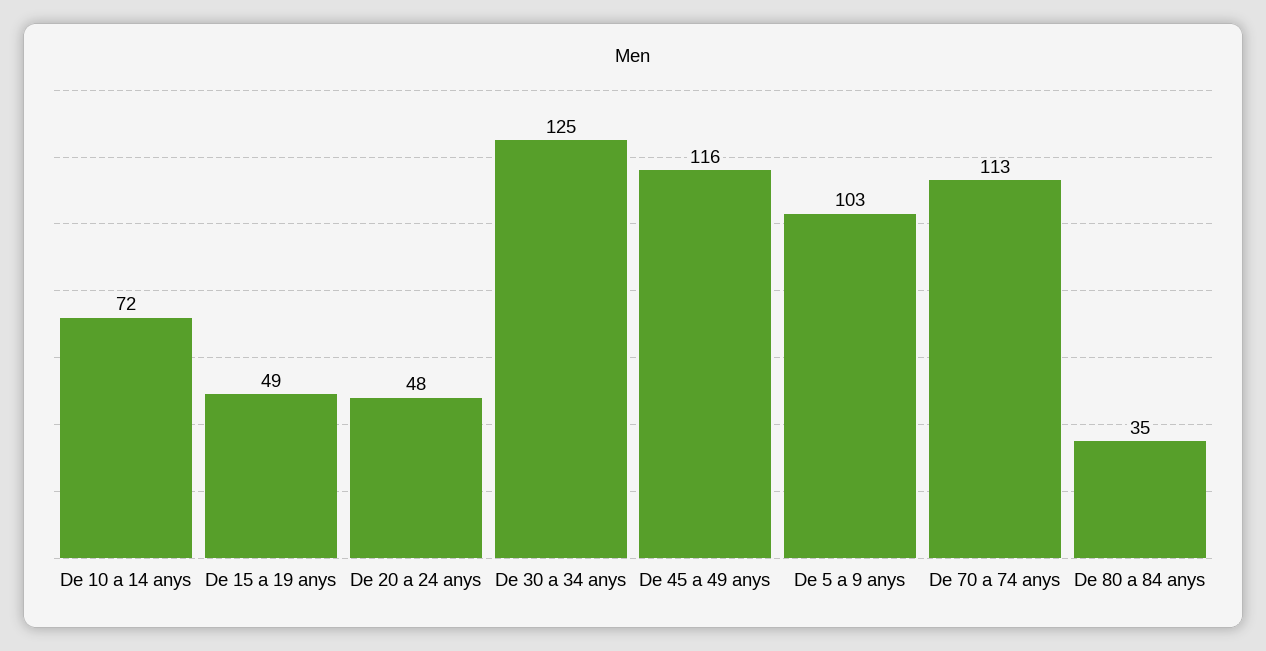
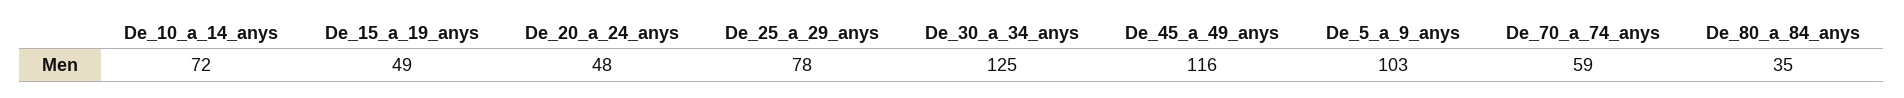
  {
    "De 10 a 14 anys": 72,
    "De 15 a 19 anys": 49,
    "De 20 a 24 anys": 48,
    "De 30 a 34 anys": 125,
    "De 45 a 49 anys": 116,
    "De 5 a 9 anys": 103,
-   "De 70 a 74 anys": 113,
+   "De 70 a 74 anys": 59,
-   "De 80 a 84 anys": 35
+   "De 80 a 84 anys": 35,
+   "De_25_a_29_anys": 78
  }

